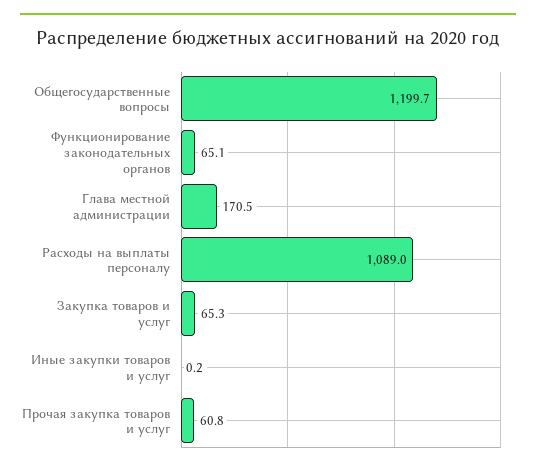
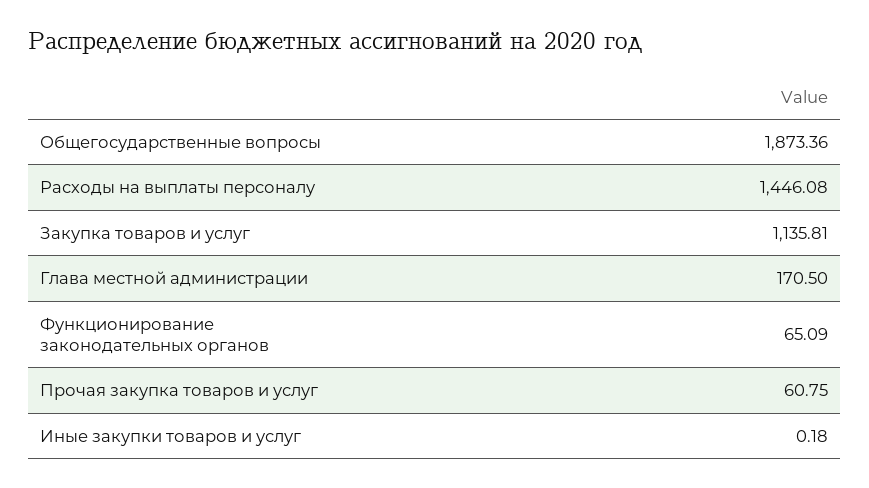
  {
-   "Общегосударственные вопросы": 1199.7,
+   "Общегосударственные вопросы": 1873.36,
    "Функционирование законодательных органов": 65.09,
    "Глава местной администрации": 170.5,
-   "Расходы на выплаты персоналу": 1089,
+   "Расходы на выплаты персоналу": 1446.08,
-   "Закупка товаров и услуг": 65.3,
+   "Закупка товаров и услуг": 1135.81,
    "Иные закупки товаров и услуг": 0.18,
    "Прочая закупка товаров и услуг": 60.75
  }

